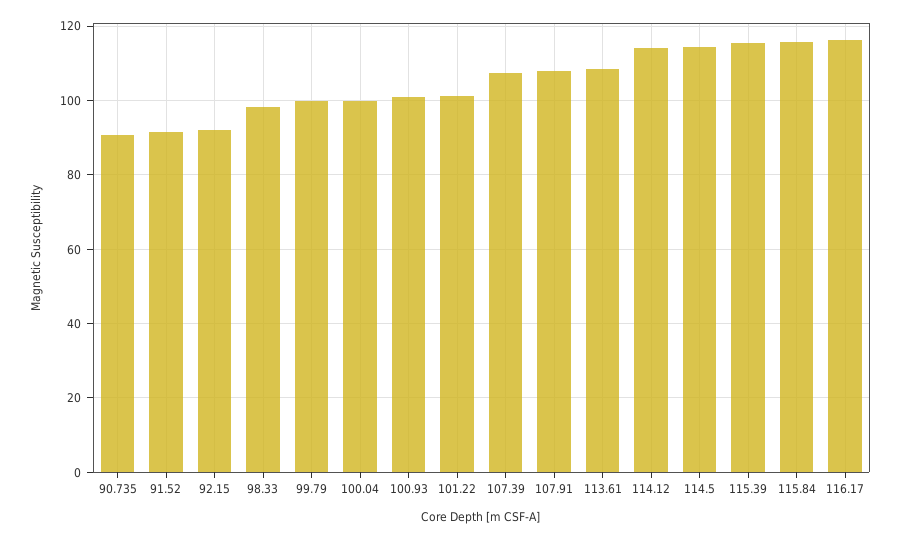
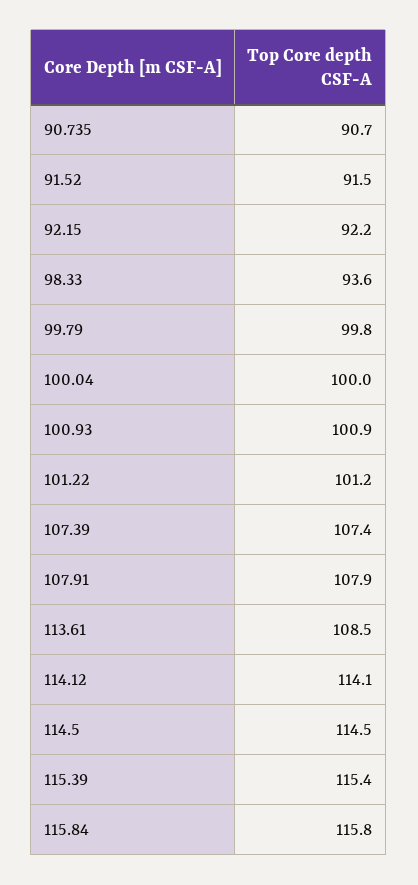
  {
    "90.735": 90.7,
    "91.52": 91.5,
    "92.15": 92.2,
-   "98.33": 98,
+   "98.33": 93.6,
    "99.79": 99.8,
    "100.04": 100,
    "100.93": 100.9,
    "101.22": 101.2,
    "107.39": 107.4,
    "107.91": 107.9,
    "113.61": 108.5,
    "114.12": 114.1,
    "114.5": 114.5,
    "115.39": 115.4,
-   "115.84": 115.8,
+   "115.84": 115.8
-   "116.17": 116
  }

